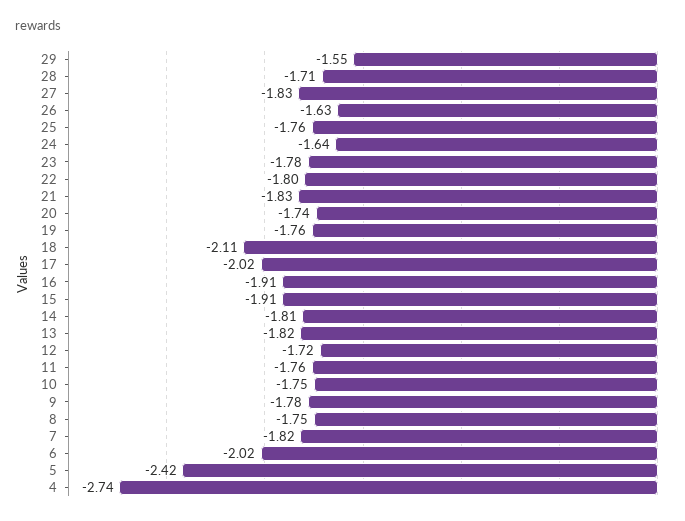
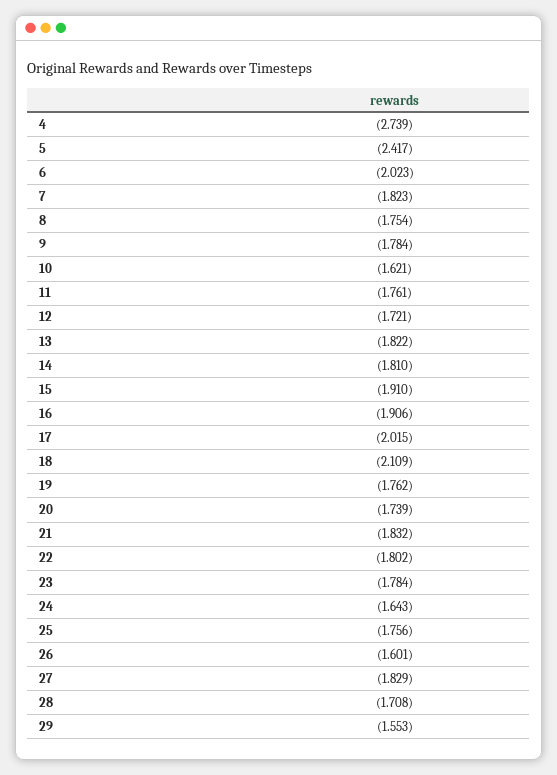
  {
    "29": -1.553,
    "28": -1.708,
    "27": -1.829,
-   "26": -1.63,
+   "26": -1.601,
    "25": -1.756,
    "24": -1.643,
    "23": -1.784,
    "22": -1.802,
    "21": -1.832,
    "20": -1.739,
    "19": -1.762,
    "18": -2.109,
    "17": -2.015,
    "16": -1.906,
    "15": -1.91,
    "14": -1.81,
    "13": -1.822,
    "12": -1.721,
    "11": -1.761,
-   "10": -1.75,
+   "10": -1.621,
    "9": -1.784,
    "8": -1.754,
    "7": -1.823,
    "6": -2.023,
    "5": -2.417,
    "4": -2.739
  }

